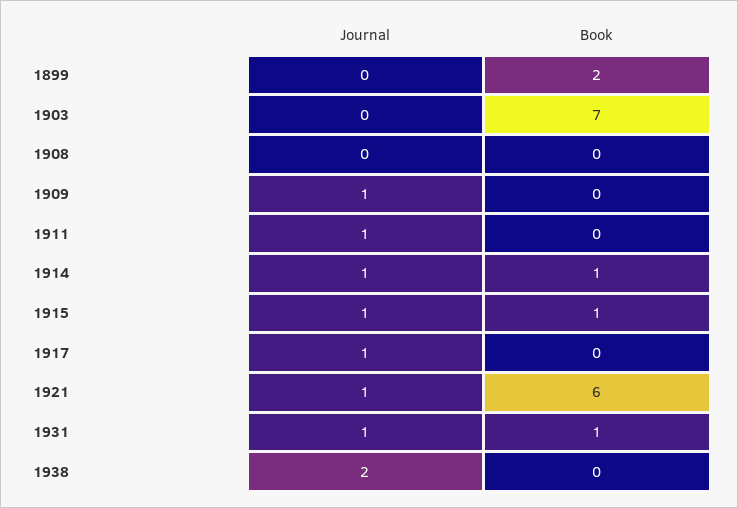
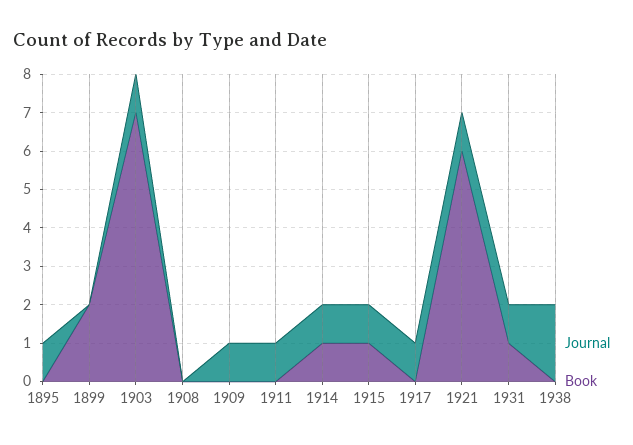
  {
    "Journal": {
      "1899": 0,
-     "1903": 0,
+     "1903": 1,
      "1908": 0,
      "1909": 1,
      "1911": 1,
      "1914": 1,
      "1915": 1,
      "1917": 1,
      "1921": 1,
      "1931": 1,
-     "1938": 2
+     "1938": 2,
+     "1895": 1
    },
    "Book": {
      "1899": 2,
      "1903": 7,
      "1908": 0,
      "1909": 0,
      "1911": 0,
      "1914": 1,
      "1915": 1,
      "1917": 0,
      "1921": 6,
      "1931": 1,
-     "1938": 0
+     "1938": 0,
+     "1895": 0
    }
  }

